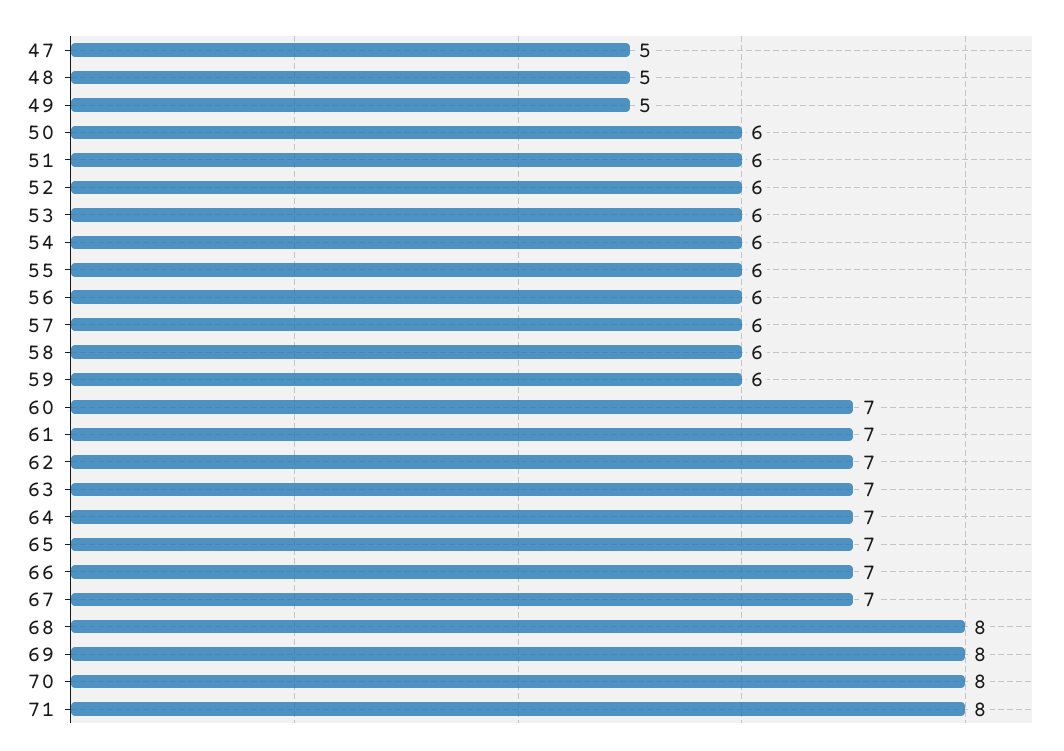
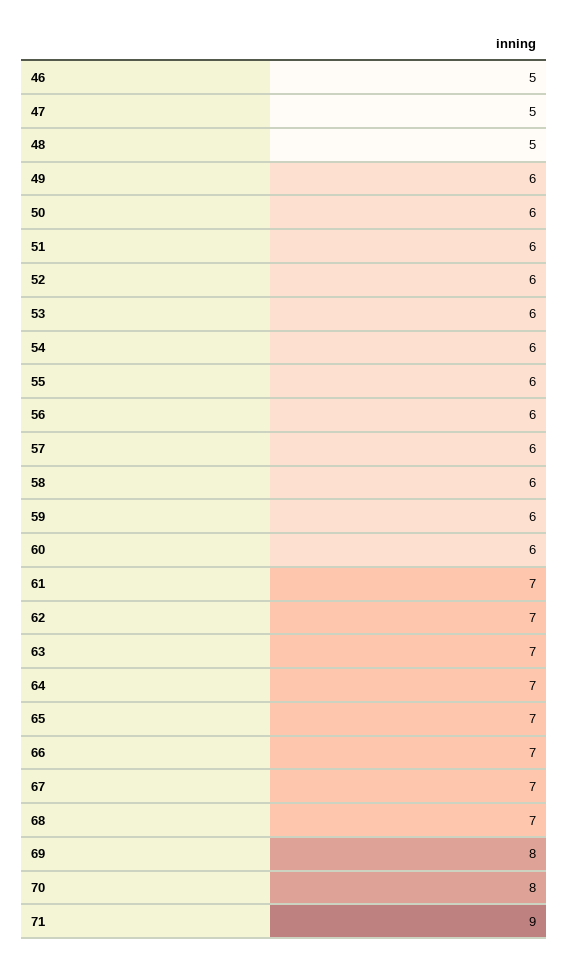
  {
    "47": 5,
    "48": 5,
-   "49": 5,
+   "49": 6,
    "50": 6,
    "51": 6,
    "52": 6,
    "53": 6,
    "54": 6,
    "55": 6,
    "56": 6,
    "57": 6,
    "58": 6,
    "59": 6,
-   "60": 7,
+   "60": 6,
    "61": 7,
    "62": 7,
    "63": 7,
    "64": 7,
    "65": 7,
    "66": 7,
    "67": 7,
-   "68": 8,
+   "68": 7,
    "69": 8,
    "70": 8,
-   "71": 8
+   "71": 9,
+   "46": 5
  }

